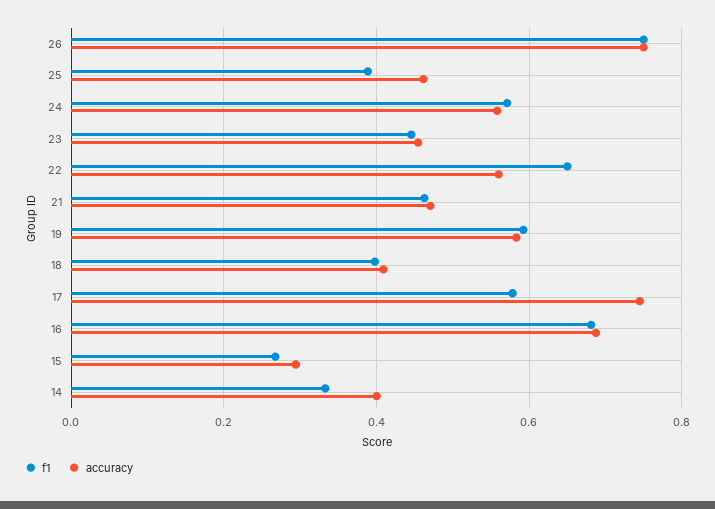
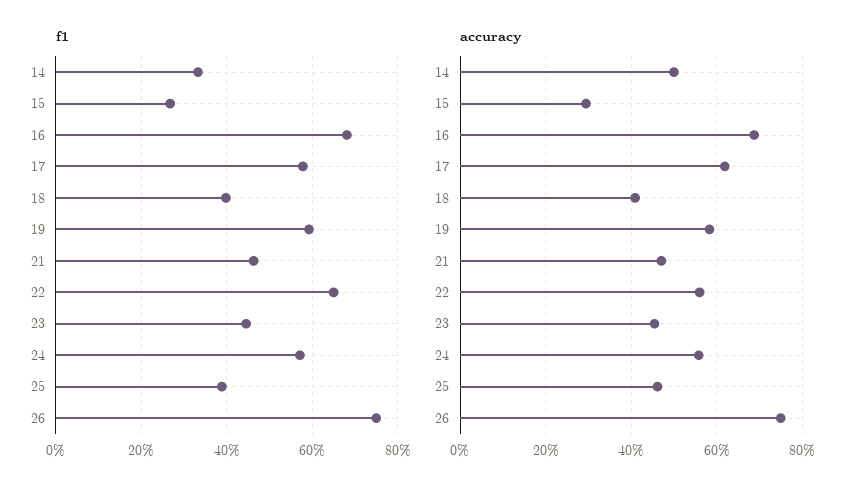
  {
    "f1": {
      "26": 0.76,
      "25": 0.38,
      "24": 0.58,
      "23": 0.44,
      "22": 0.66,
      "21": 0.46,
      "19": 0.6,
      "18": 0.4,
      "17": 0.58,
      "16": 0.68,
      "15": 0.26,
      "14": 0.34
    },
    "accuracy": {
      "26": 0.76,
      "25": 0.46,
      "24": 0.56,
      "23": 0.46,
      "22": 0.56,
      "21": 0.48,
      "19": 0.58,
      "18": 0.4,
-     "17": 0.74,
+     "17": 0.62,
      "16": 0.68,
      "15": 0.3,
-     "14": 0.4
+     "14": 0.5
    }
  }

